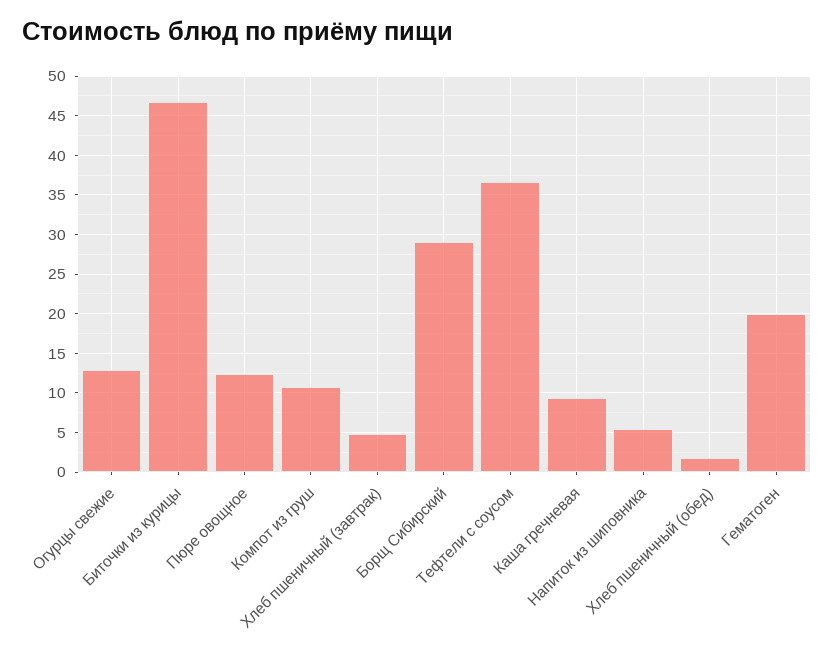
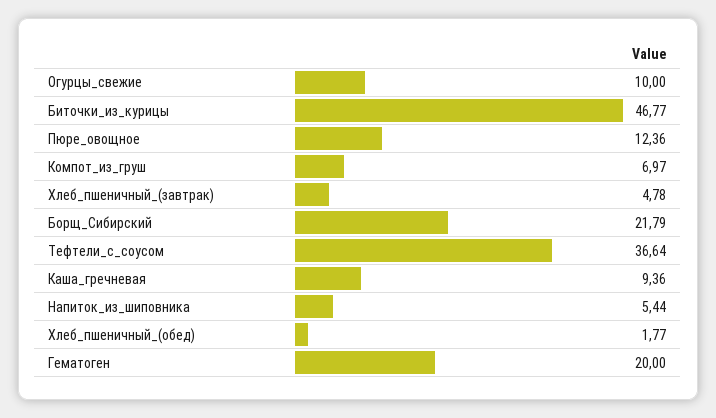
  {
-   "Огурцы свежие": 13,
+   "Огурцы свежие": 10,
    "Биточки из курицы": 46.77,
    "Пюре овощное": 12.36,
-   "Компот из груш": 11,
+   "Компот из груш": 6.97,
    "Хлеб пшеничный (завтрак)": 4.78,
-   "Борщ Сибирский": 29,
+   "Борщ Сибирский": 21.79,
    "Тефтели с соусом": 36.64,
    "Каша гречневая": 9.36,
    "Напиток из шиповника": 5.44,
    "Хлеб пшеничный (обед)": 1.77,
    "Гематоген": 20
  }

